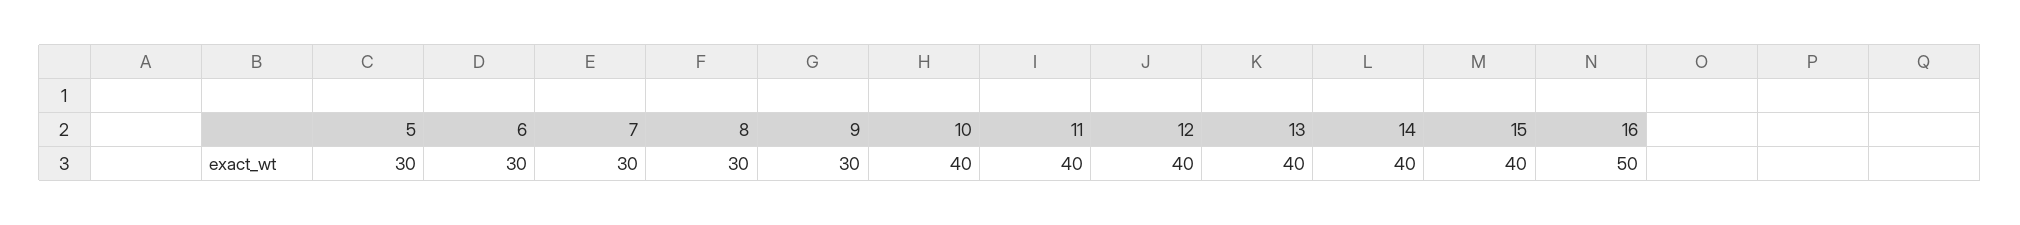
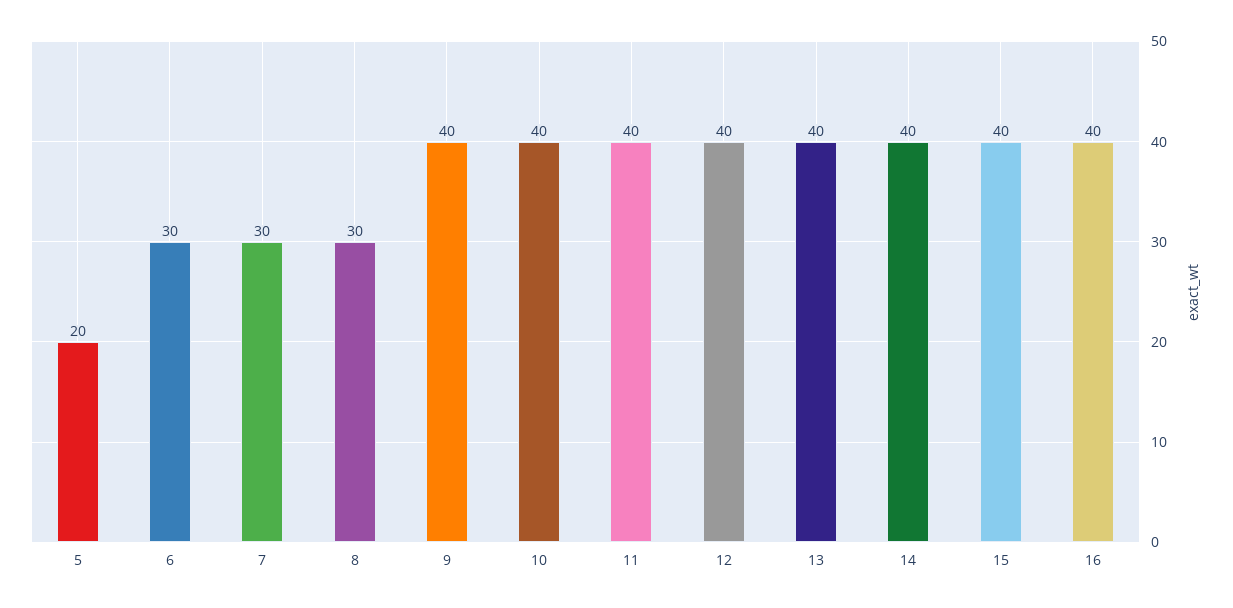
  {
-   "5": 30,
+   "5": 20,
    "6": 30,
    "7": 30,
    "8": 30,
-   "9": 30,
+   "9": 40,
    "10": 40,
    "11": 40,
    "12": 40,
    "13": 40,
    "14": 40,
    "15": 40,
-   "16": 50
+   "16": 40
  }

